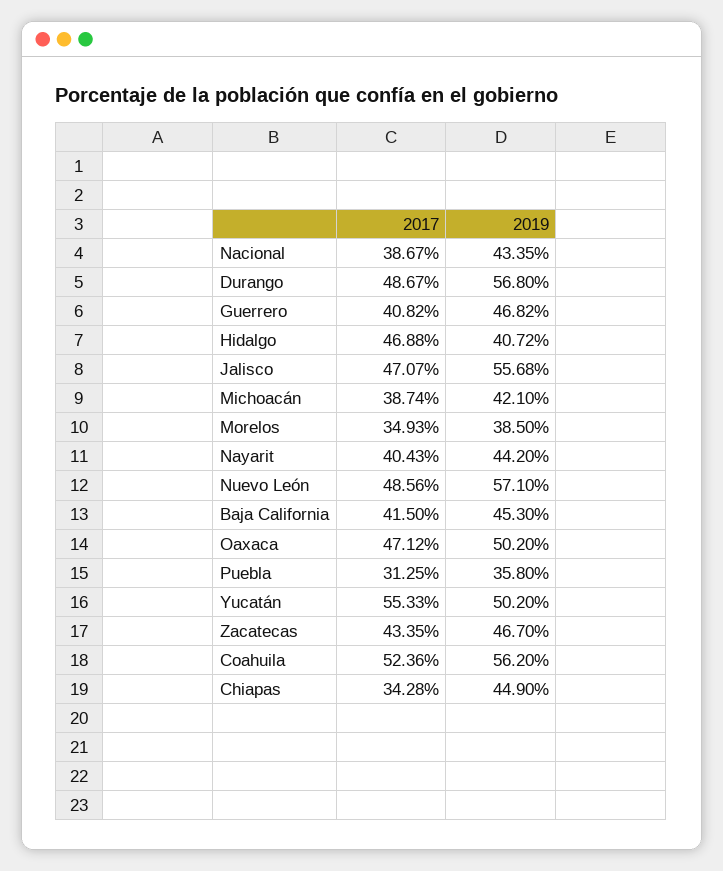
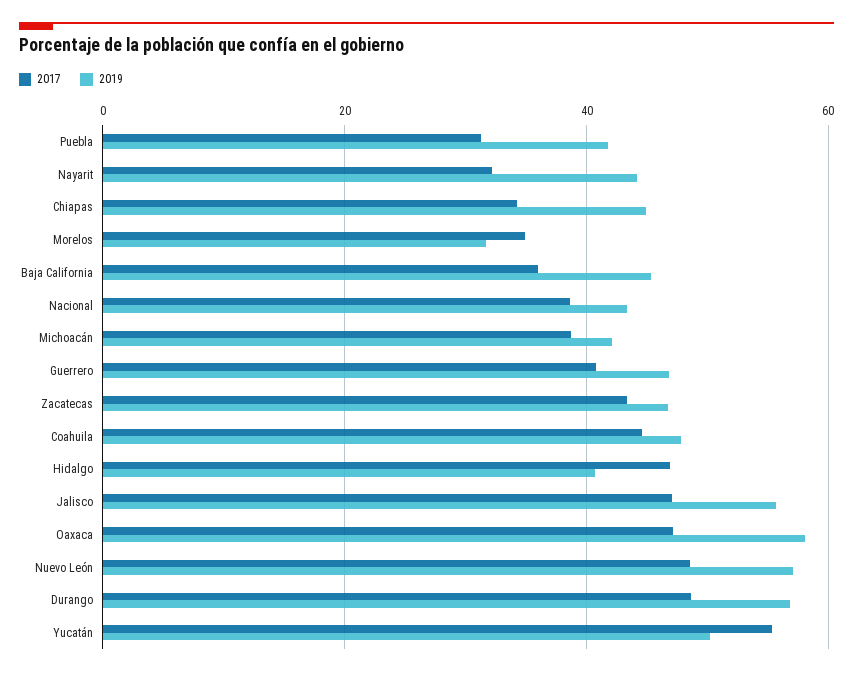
  {
    "2017": {
      "Nacional": 38.67,
      "Durango": 48.67,
      "Guerrero": 40.82,
      "Hidalgo": 46.88,
      "Jalisco": 47.07,
      "Michoacán": 38.74,
      "Morelos": 34.93,
-     "Nayarit": 40.43,
+     "Nayarit": 32,
      "Nuevo León": 48.56,
-     "Baja California": 41.5,
+     "Baja California": 36,
      "Oaxaca": 47.12,
      "Puebla": 31.25,
      "Yucatán": 55.33,
      "Zacatecas": 43.35,
-     "Coahuila": 52.36,
+     "Coahuila": 44,
      "Chiapas": 34.28
    },
    "2019": {
      "Nacional": 43.35,
      "Durango": 56.8,
      "Guerrero": 46.82,
      "Hidalgo": 40.72,
      "Jalisco": 55.68,
      "Michoacán": 42.1,
-     "Morelos": 38.5,
+     "Morelos": 32,
      "Nayarit": 44.2,
      "Nuevo León": 57.1,
      "Baja California": 45.3,
-     "Oaxaca": 50.2,
+     "Oaxaca": 58,
-     "Puebla": 35.8,
+     "Puebla": 42,
      "Yucatán": 50.2,
      "Zacatecas": 46.7,
-     "Coahuila": 56.2,
+     "Coahuila": 48,
      "Chiapas": 44.9
    }
  }

